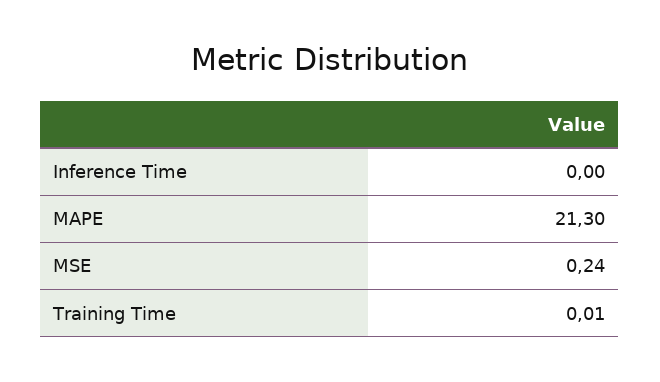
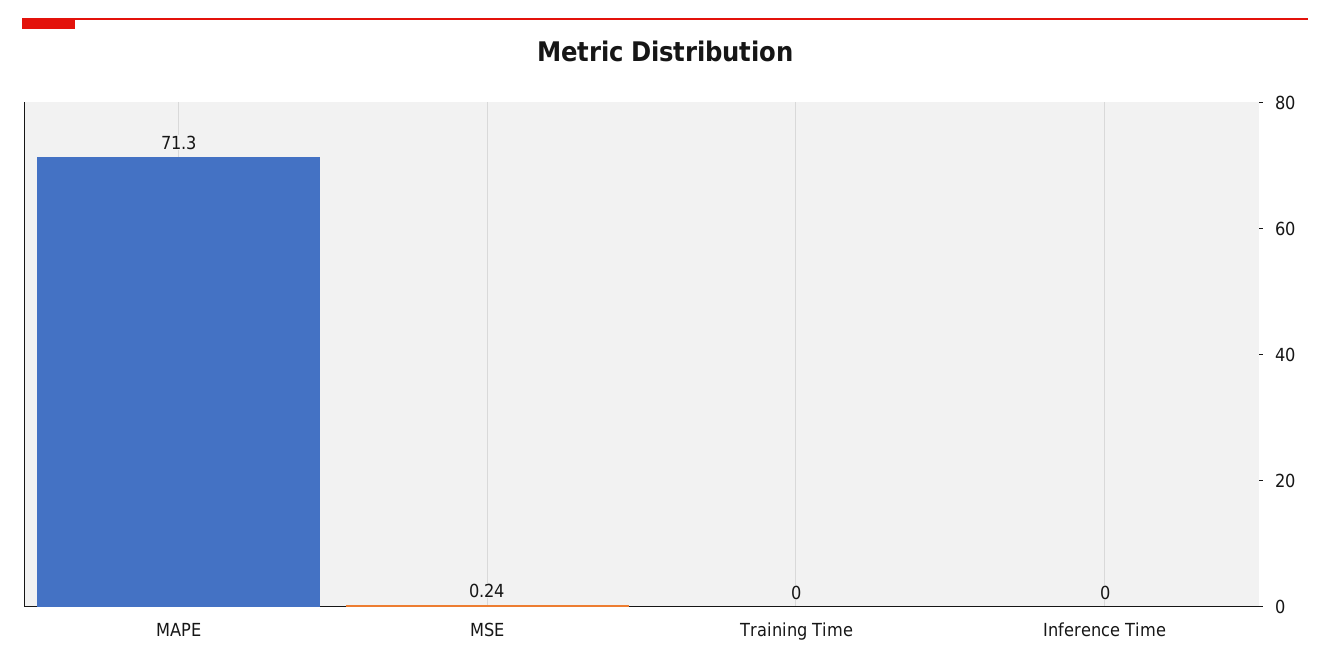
  {
    "Inference Time": 0,
-   "MAPE": 21.3,
+   "MAPE": 71.3,
    "MSE": 0.24,
-   "Training Time": 0.01
+   "Training Time": 0
  }

